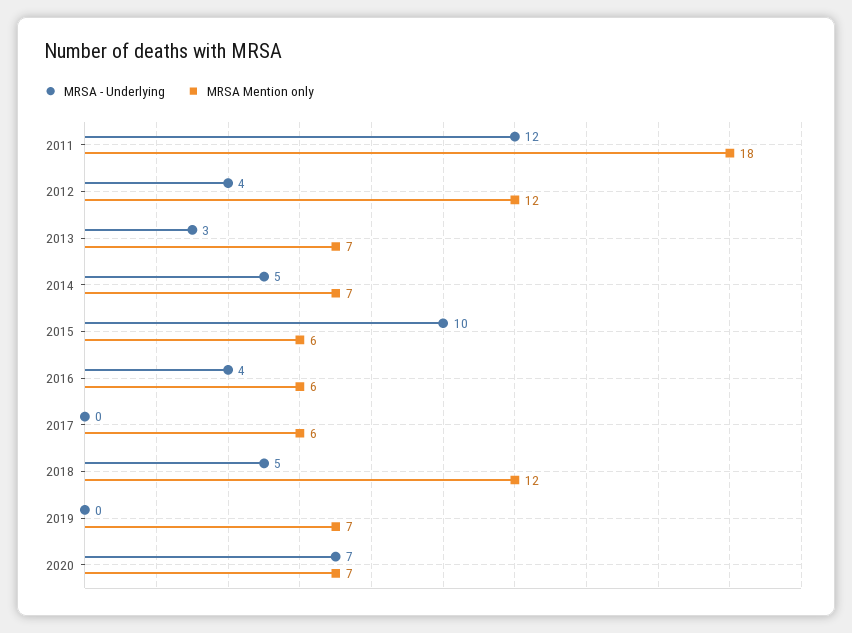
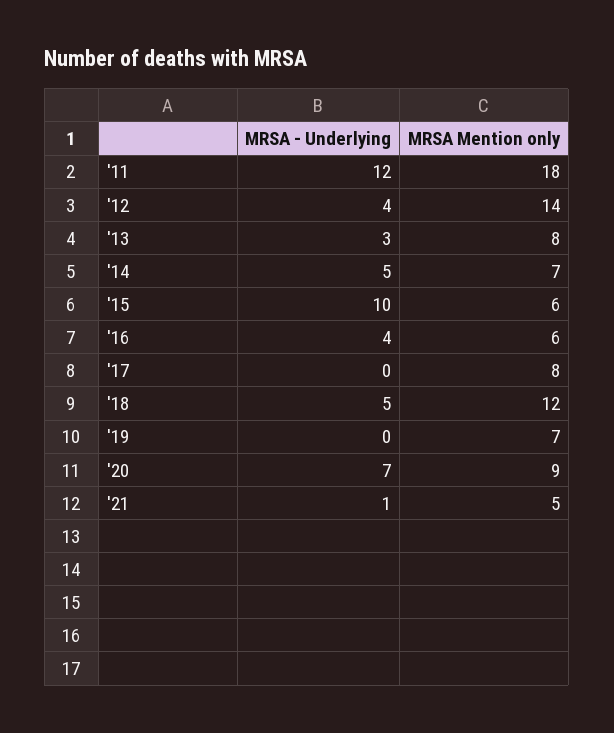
  {
    "MRSA - Underlying": {
      "2011": 12,
      "2012": 4,
      "2013": 3,
      "2014": 5,
      "2015": 10,
      "2016": 4,
      "2017": 0,
      "2018": 5,
      "2019": 0,
-     "2020": 7
+     "2020": 7,
+     "'21": 1
    },
    "MRSA Mention only": {
      "2011": 18,
-     "2012": 12,
+     "2012": 14,
-     "2013": 7,
+     "2013": 8,
      "2014": 7,
      "2015": 6,
      "2016": 6,
-     "2017": 6,
+     "2017": 8,
      "2018": 12,
      "2019": 7,
-     "2020": 7
+     "2020": 9,
+     "'21": 5
    }
  }

